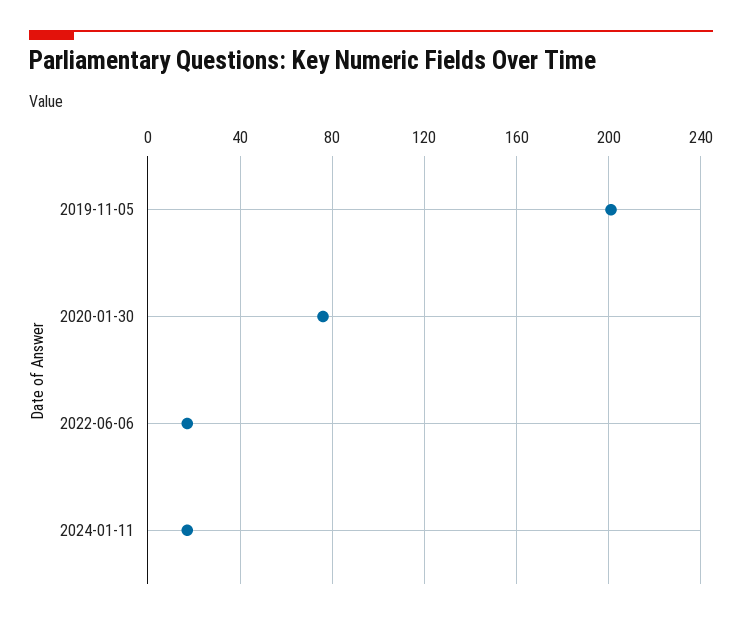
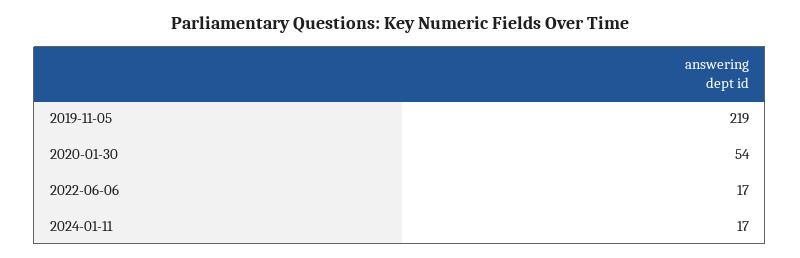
  {
-   "2019-11-05": 200,
+   "2019-11-05": 219,
-   "2020-01-30": 75,
+   "2020-01-30": 54,
    "2022-06-06": 17,
    "2024-01-11": 17
  }

